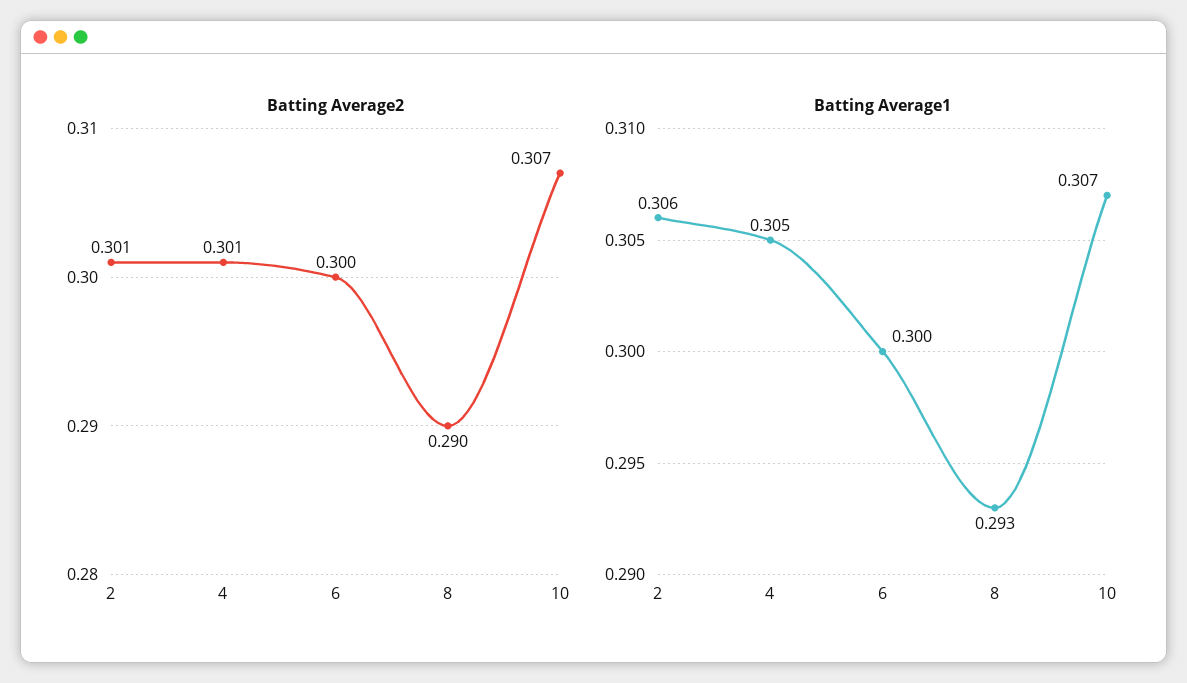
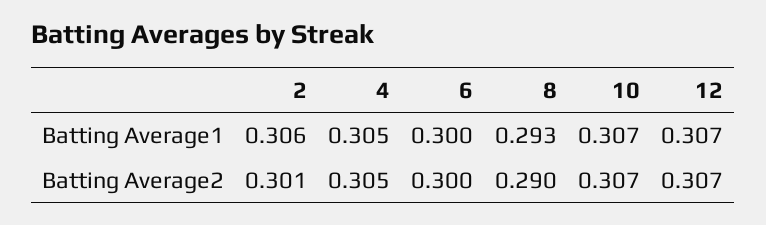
  {
    "Batting Average2": {
      "2": 0.301,
-     "4": 0.301,
+     "4": 0.305,
      "6": 0.3,
      "8": 0.29,
-     "10": 0.307
+     "10": 0.307,
+     "12": 0.307
    },
    "Batting Average1": {
      "2": 0.306,
      "4": 0.305,
      "6": 0.3,
      "8": 0.293,
-     "10": 0.307
+     "10": 0.307,
+     "12": 0.307
    }
  }

